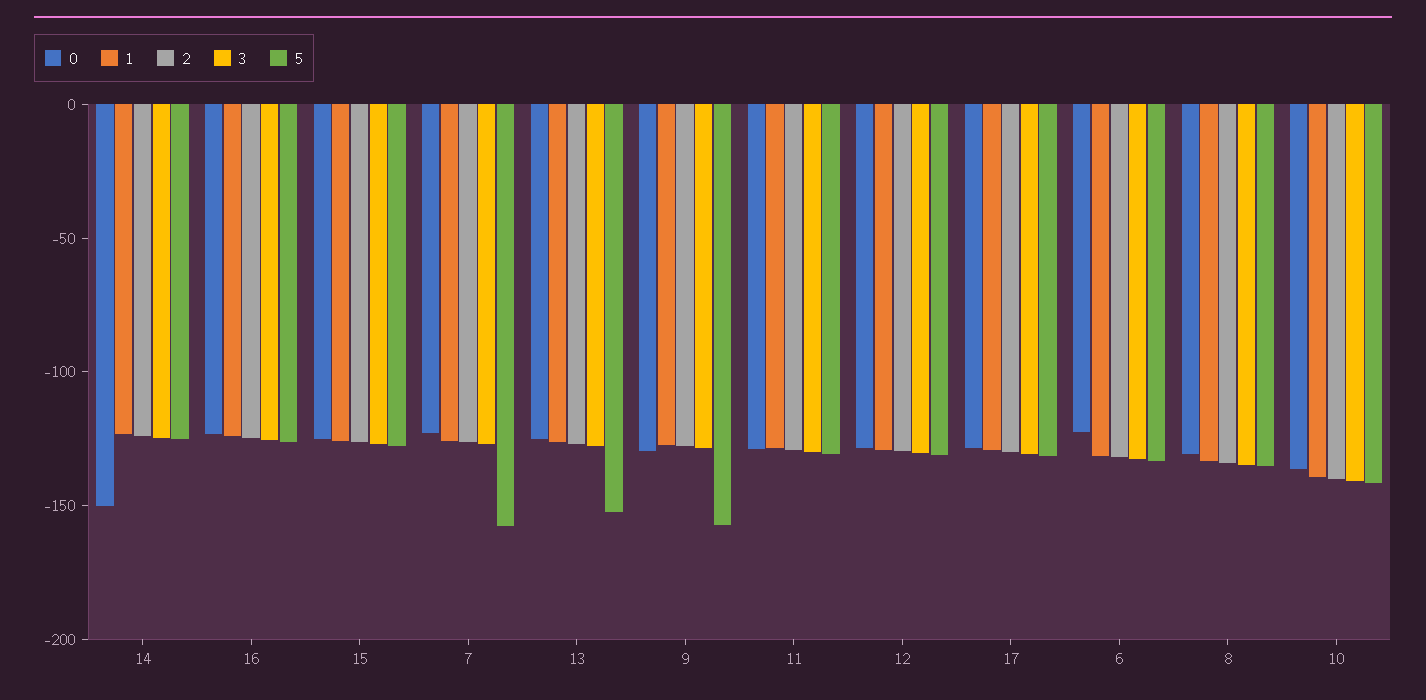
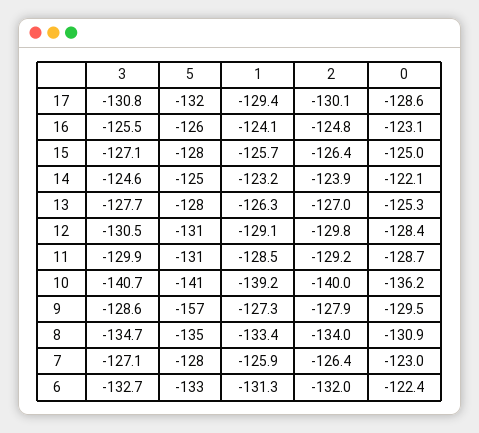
  {
    "0": {
-     "14": -150,
+     "14": -122.1,
      "16": -123.1,
      "15": -125,
      "7": -123,
      "13": -125.3,
      "9": -129.5,
      "11": -128.7,
      "12": -128.4,
      "17": -128.6,
      "6": -122.4,
      "8": -130.9,
      "10": -136.2
    },
    "1": {
      "14": -123.2,
      "16": -124.1,
      "15": -125.7,
      "7": -125.9,
      "13": -126.3,
      "9": -127.3,
      "11": -128.5,
      "12": -129.1,
      "17": -129.4,
      "6": -131.3,
      "8": -133.4,
      "10": -139.2
    },
    "2": {
      "14": -123.9,
      "16": -124.8,
      "15": -126.4,
      "7": -126.4,
      "13": -127,
      "9": -127.9,
      "11": -129.2,
      "12": -129.8,
      "17": -130.1,
      "6": -132,
      "8": -134,
      "10": -140
    },
    "3": {
      "14": -124.6,
      "16": -125.5,
      "15": -127.1,
      "7": -127.1,
      "13": -127.7,
      "9": -128.6,
      "11": -129.9,
      "12": -130.5,
      "17": -130.8,
      "6": -132.7,
      "8": -134.7,
      "10": -140.7
    },
    "5": {
      "14": -125,
      "16": -126,
      "15": -128,
-     "7": -160,
+     "7": -128,
-     "13": -150,
+     "13": -128,
      "9": -157,
      "11": -131,
      "12": -131,
      "17": -132,
      "6": -133,
      "8": -135,
      "10": -141
    }
  }

